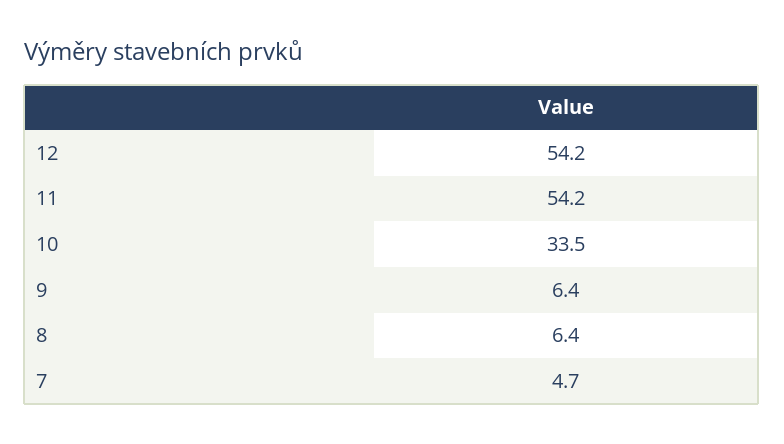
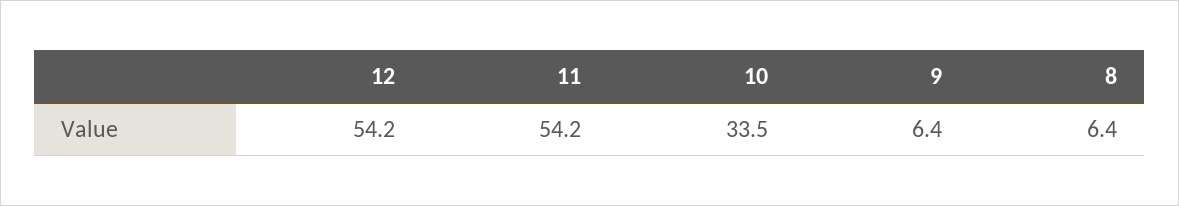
  {
    "12": 54.2,
    "11": 54.2,
    "10": 33.5,
    "9": 6.4,
-   "8": 6.4,
+   "8": 6.4
-   "7": 4.7
  }

